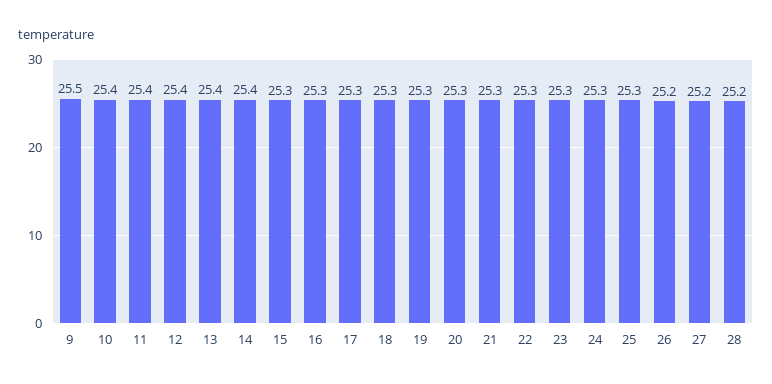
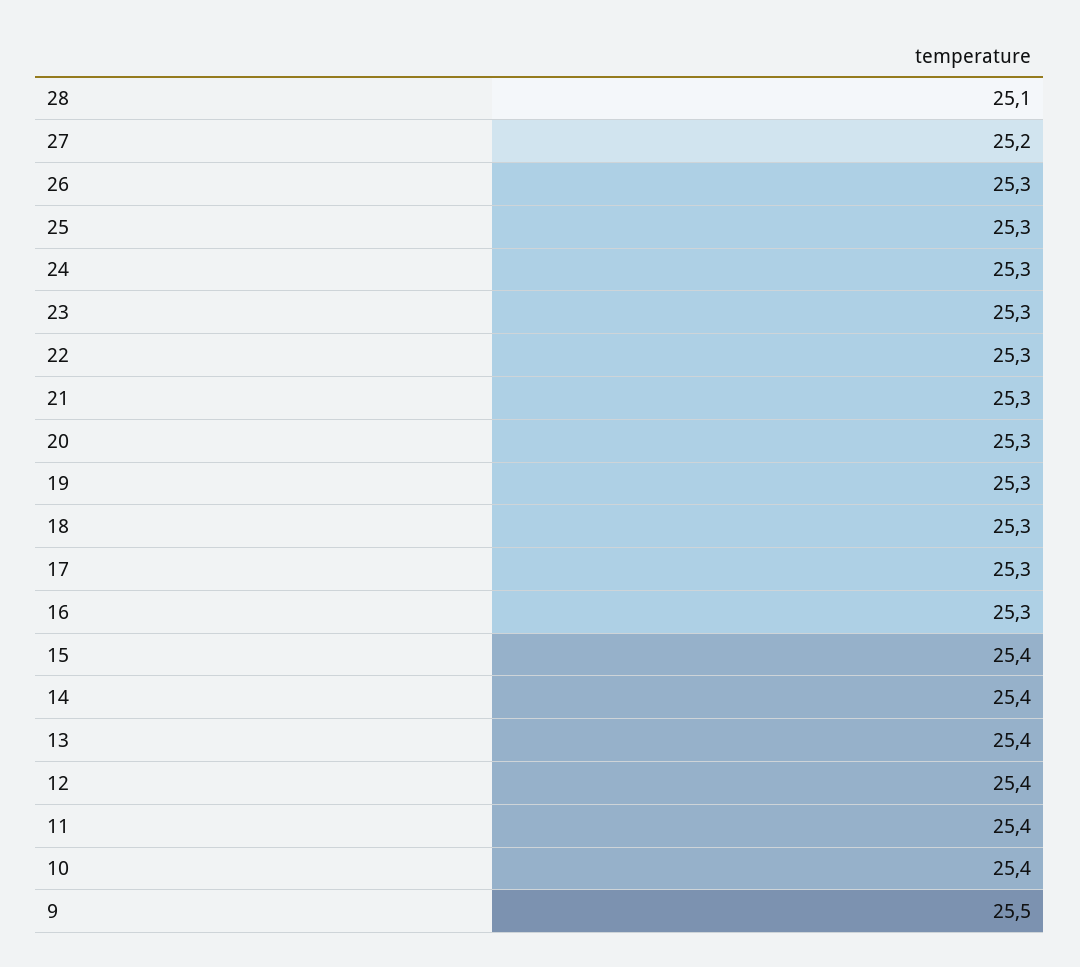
  {
    "9": 25.5,
    "10": 25.4,
    "11": 25.4,
    "12": 25.4,
    "13": 25.4,
    "14": 25.4,
-   "15": 25.3,
+   "15": 25.4,
    "16": 25.3,
    "17": 25.3,
    "18": 25.3,
    "19": 25.3,
    "20": 25.3,
    "21": 25.3,
    "22": 25.3,
    "23": 25.3,
    "24": 25.3,
    "25": 25.3,
-   "26": 25.2,
+   "26": 25.3,
    "27": 25.2,
-   "28": 25.2
+   "28": 25.1
  }

